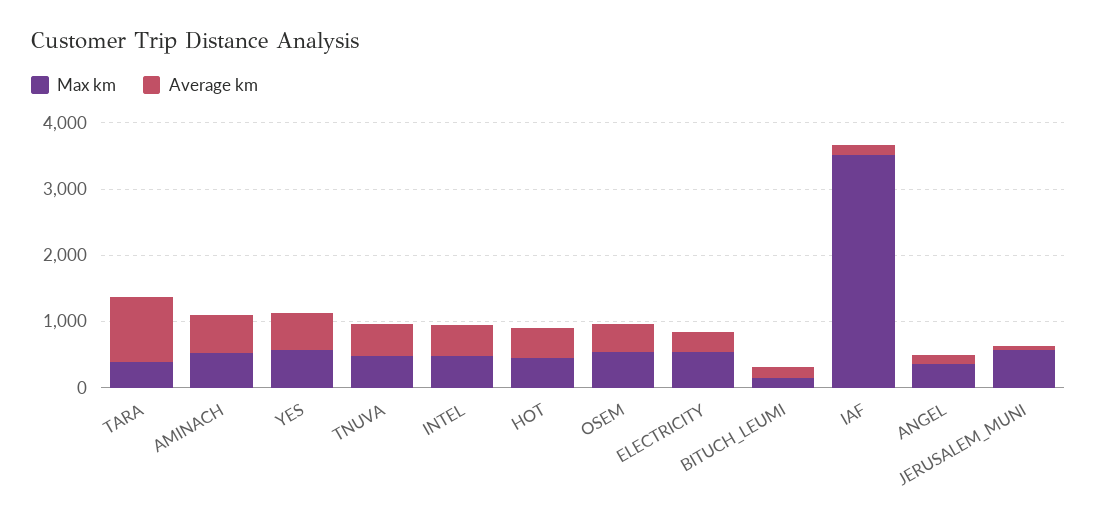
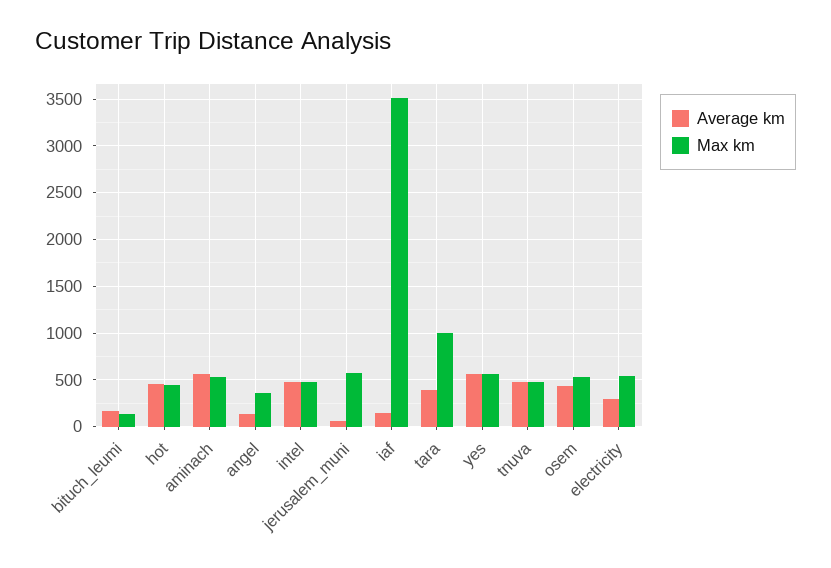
  {
    "Max km": {
-     "TARA": 400,
+     "TARA": 1000,
      "AMINACH": 500,
      "YES": 600,
      "TNUVA": 500,
      "INTEL": 500,
      "HOT": 400,
      "OSEM": 500,
      "ELECTRICITY": 500,
      "BITUCH_LEUMI": 100,
      "IAF": 3500,
      "ANGEL": 400,
      "JERUSALEM_MUNI": 600
    },
    "Average km": {
-     "TARA": 1000,
+     "TARA": 400,
      "AMINACH": 600,
      "YES": 600,
      "TNUVA": 500,
      "INTEL": 500,
      "HOT": 500,
      "OSEM": 400,
      "ELECTRICITY": 300,
      "BITUCH_LEUMI": 200,
      "IAF": 100,
      "ANGEL": 100,
      "JERUSALEM_MUNI": 100
    }
  }

